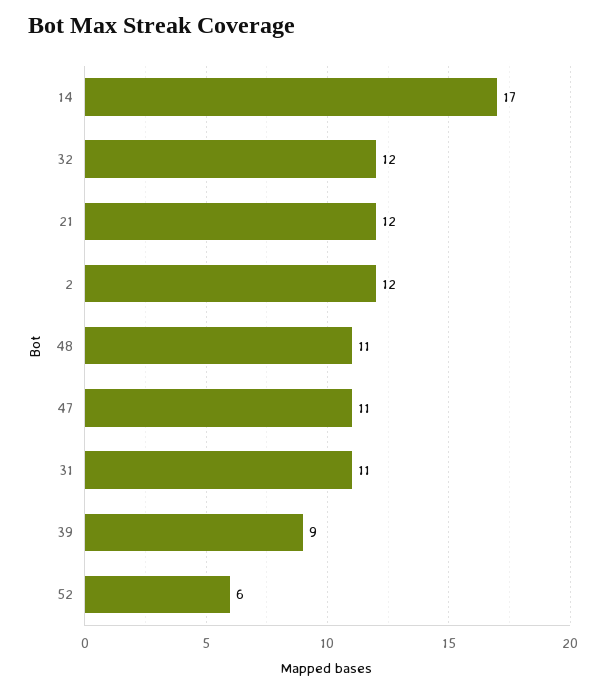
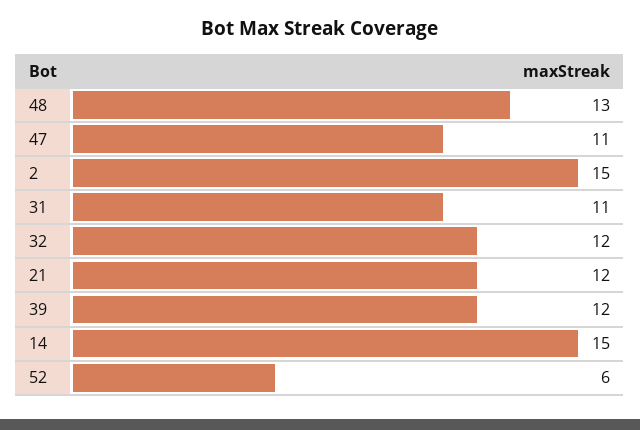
  {
-   "14": 17,
+   "14": 15,
    "32": 12,
    "21": 12,
-   "2": 12,
+   "2": 15,
-   "48": 11,
+   "48": 13,
    "47": 11,
    "31": 11,
-   "39": 9,
+   "39": 12,
    "52": 6
  }

